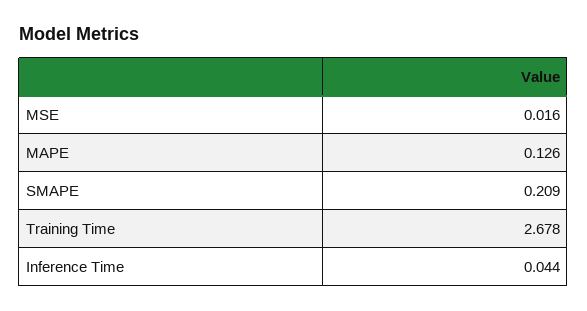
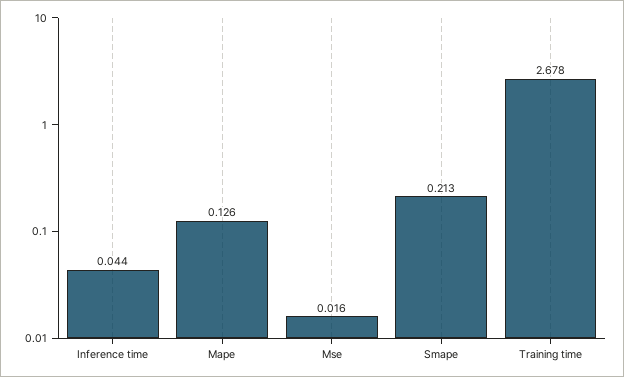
  {
    "MSE": 0.016,
    "MAPE": 0.126,
-   "SMAPE": 0.209,
+   "SMAPE": 0.213,
    "Training Time": 2.678,
    "Inference Time": 0.044
  }

